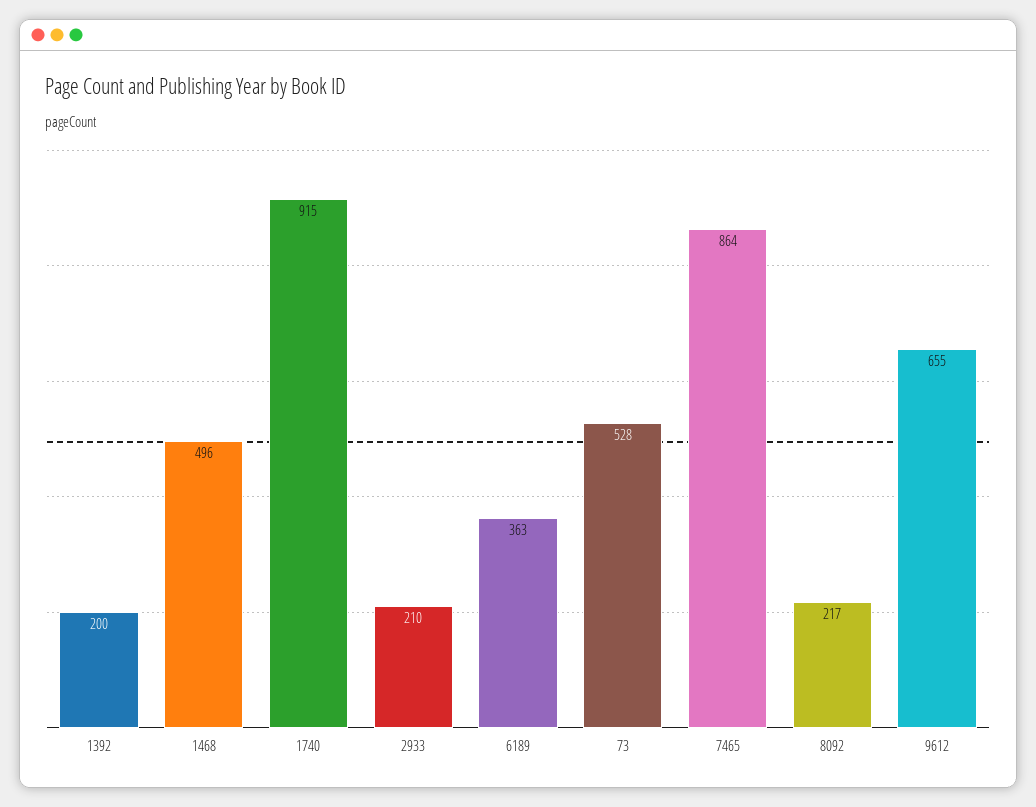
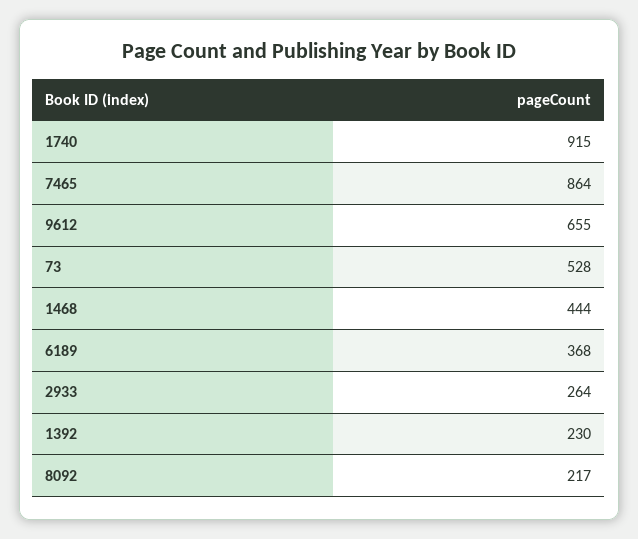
  {
-   "1392": 200,
+   "1392": 230,
-   "1468": 496,
+   "1468": 444,
    "1740": 915,
-   "2933": 210,
+   "2933": 264,
-   "6189": 363,
+   "6189": 368,
    "73": 528,
    "7465": 864,
    "8092": 217,
    "9612": 655
  }

